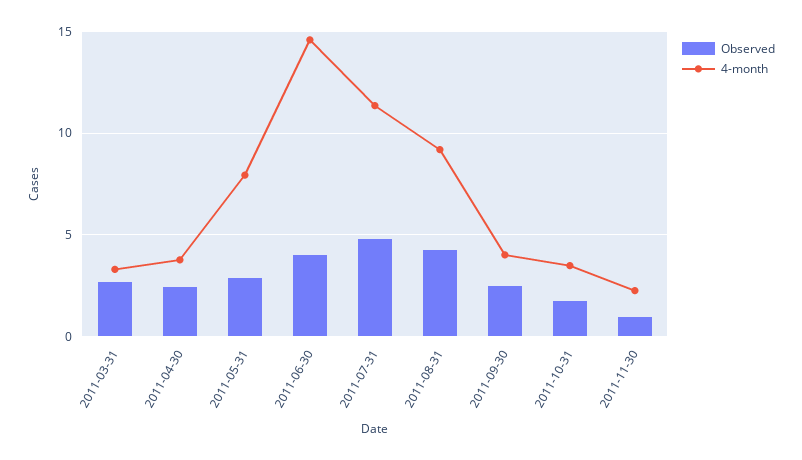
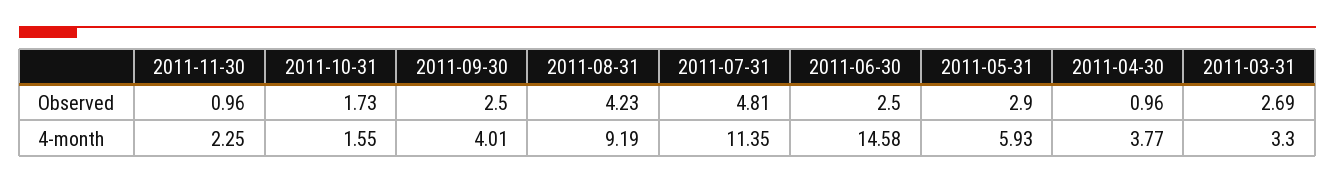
  {
    "Observed": {
      "2011-03-31": 2.69,
-     "2011-04-30": 2.5,
+     "2011-04-30": 0.96,
      "2011-05-31": 2.9,
-     "2011-06-30": 4,
+     "2011-06-30": 2.5,
      "2011-07-31": 4.81,
      "2011-08-31": 4.23,
      "2011-09-30": 2.5,
      "2011-10-31": 1.73,
      "2011-11-30": 0.96
    },
    "4-month": {
      "2011-03-31": 3.3,
      "2011-04-30": 3.77,
-     "2011-05-31": 8,
+     "2011-05-31": 5.93,
      "2011-06-30": 14.58,
      "2011-07-31": 11.35,
      "2011-08-31": 9.19,
      "2011-09-30": 4.01,
-     "2011-10-31": 3.5,
+     "2011-10-31": 1.55,
      "2011-11-30": 2.25
    }
  }

